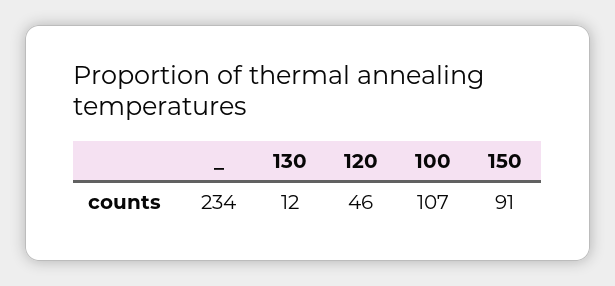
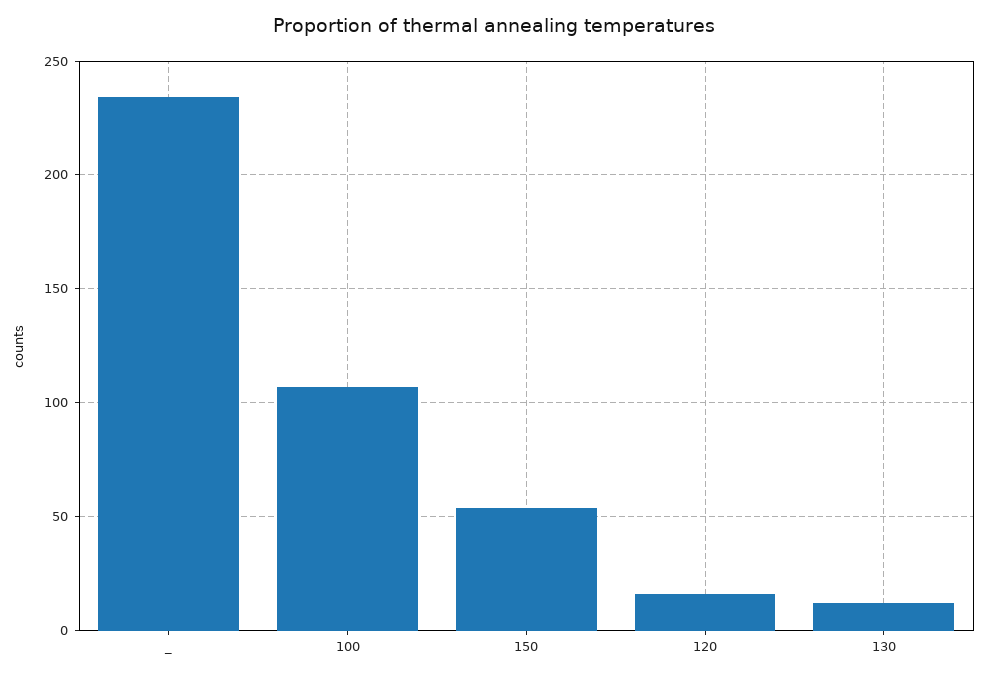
  {
    "_": 234,
    "130": 12,
-   "120": 46,
+   "120": 15,
    "100": 107,
-   "150": 91
+   "150": 55
  }

